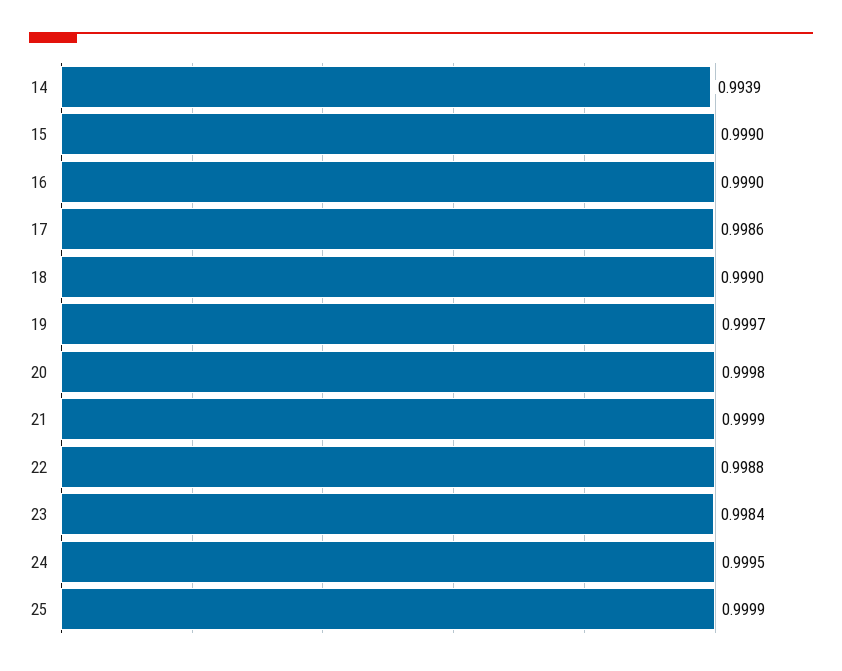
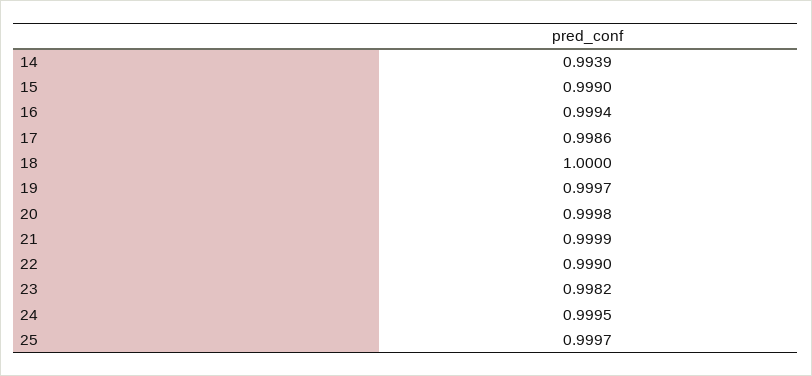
  {
    "14": 0.9939,
    "15": 0.999,
-   "16": 0.999,
+   "16": 0.9994,
    "17": 0.9986,
-   "18": 0.999,
+   "18": 1,
    "19": 0.9997,
    "20": 0.9998,
    "21": 0.9999,
-   "22": 0.9988,
+   "22": 0.999,
-   "23": 0.9984,
+   "23": 0.9982,
    "24": 0.9995,
-   "25": 0.9999
+   "25": 0.9997
  }

